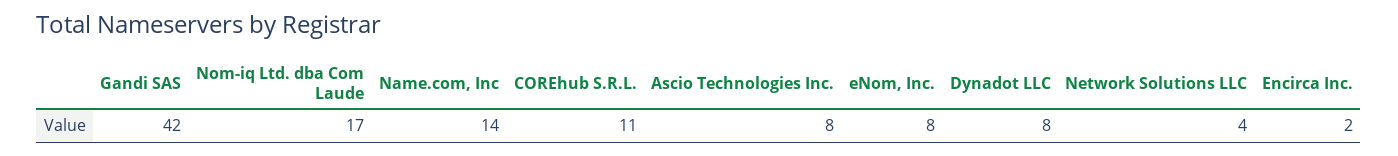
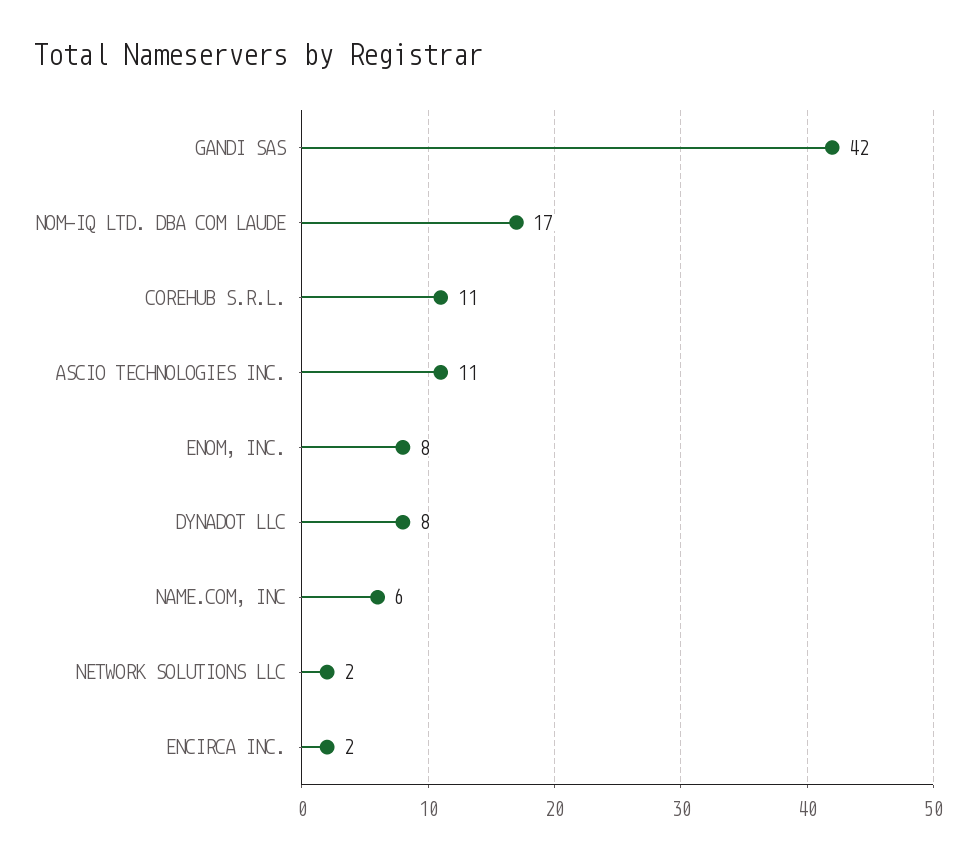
  {
    "Gandi SAS": 42,
    "Nom-iq Ltd. dba Com Laude": 17,
-   "Name.com, Inc": 14,
+   "Name.com, Inc": 6,
    "COREhub S.R.L.": 11,
-   "Ascio Technologies Inc.": 8,
+   "Ascio Technologies Inc.": 11,
    "eNom, Inc.": 8,
    "Dynadot LLC": 8,
-   "Network Solutions LLC": 4,
+   "Network Solutions LLC": 2,
    "Encirca Inc.": 2
  }

